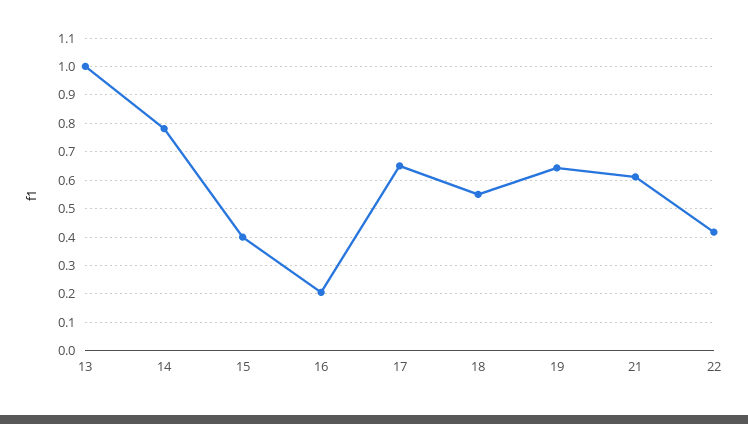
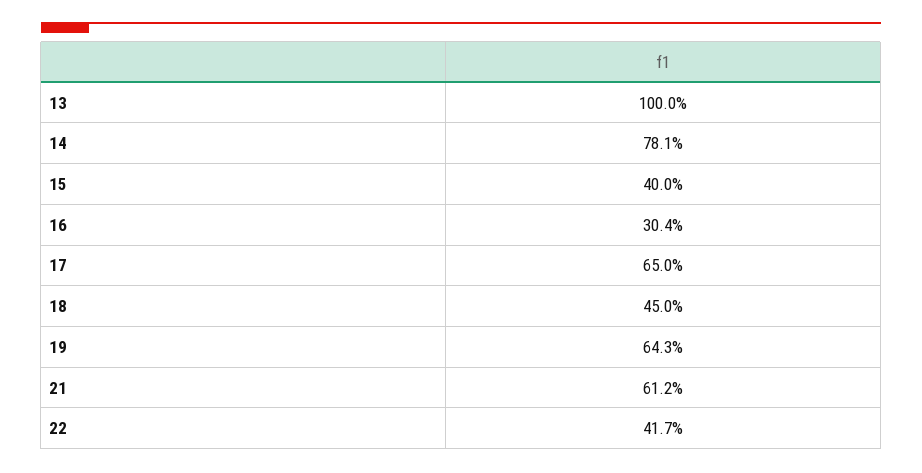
  {
    "13": 1,
    "14": 0.781,
    "15": 0.4,
-   "16": 0.2,
+   "16": 0.304,
    "17": 0.65,
-   "18": 0.55,
+   "18": 0.45,
    "19": 0.643,
    "21": 0.612,
    "22": 0.417
  }

